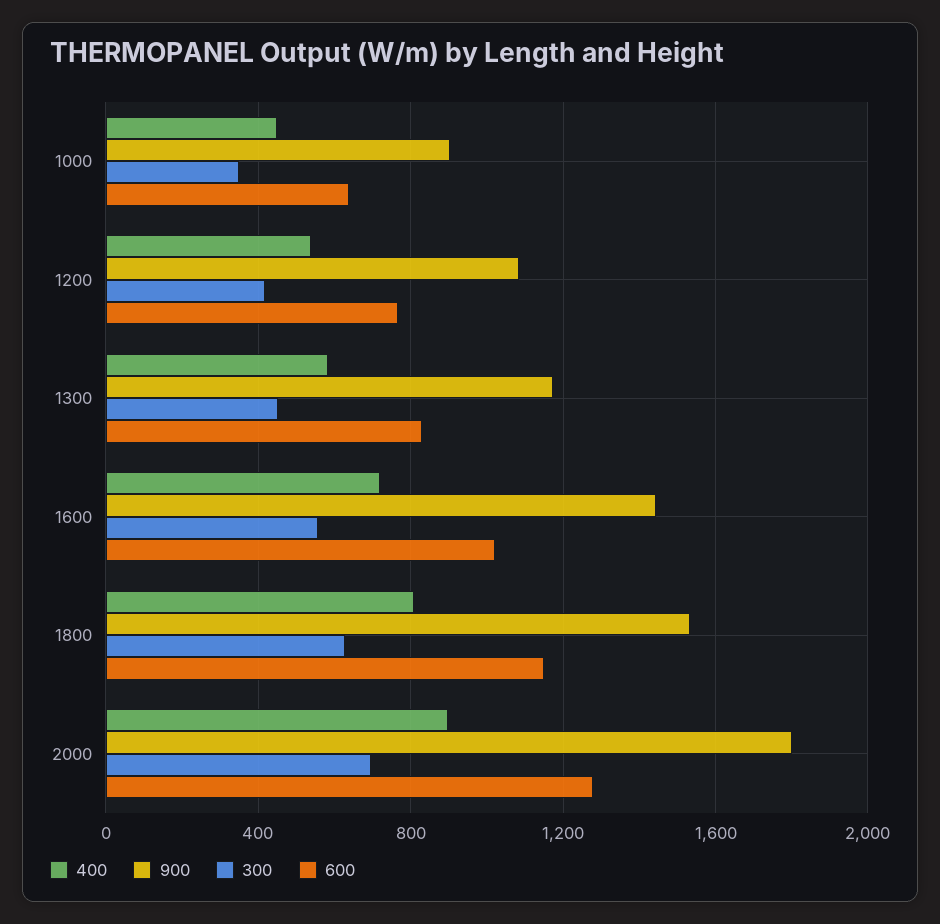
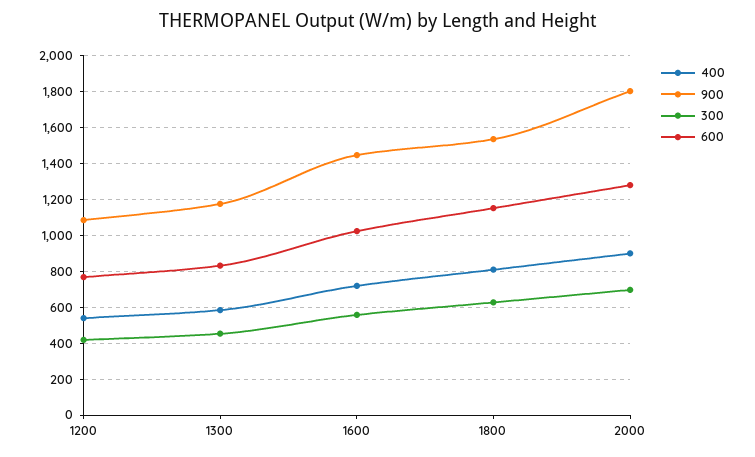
  {
    "400": {
-     "1000": 450,
      "1200": 550,
      "1300": 600,
      "1600": 700,
      "1800": 800,
      "2000": 900
    },
    "900": {
-     "1000": 900,
      "1200": 1100,
      "1300": 1150,
      "1600": 1450,
      "1800": 1550,
      "2000": 1800
    },
    "300": {
-     "1000": 350,
      "1200": 400,
      "1300": 450,
      "1600": 550,
      "1800": 650,
      "2000": 700
    },
    "600": {
-     "1000": 650,
      "1200": 750,
      "1300": 850,
      "1600": 1000,
      "1800": 1150,
      "2000": 1300
    }
  }

